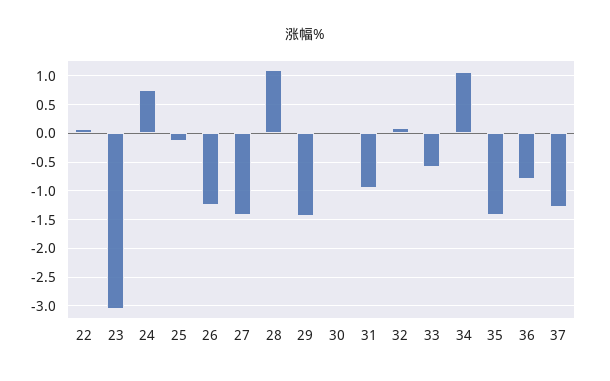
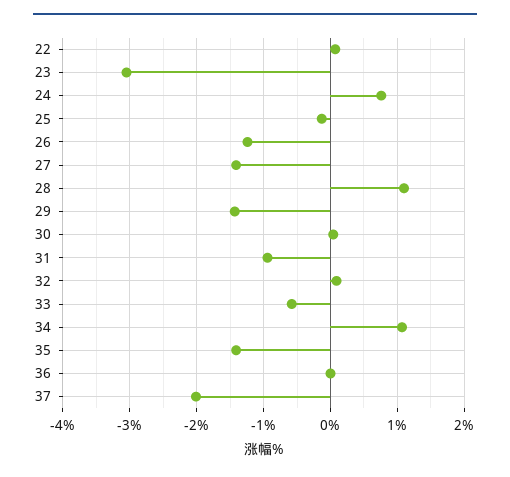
  {
    "22": 0.1,
    "23": -3.1,
    "24": 0.8,
    "25": -0.1,
    "26": -1.2,
    "27": -1.4,
    "28": 1.1,
    "29": -1.4,
    "30": 0,
    "31": -0.9,
    "32": 0.1,
    "33": -0.6,
    "34": 1.1,
    "35": -1.4,
-   "36": -0.75,
+   "36": 0,
-   "37": -1.25
+   "37": -2
  }

